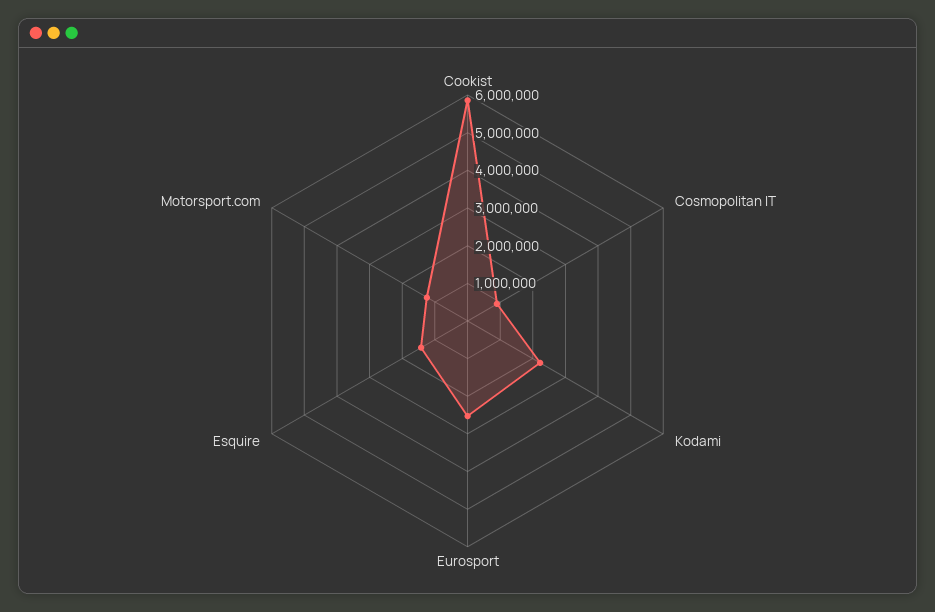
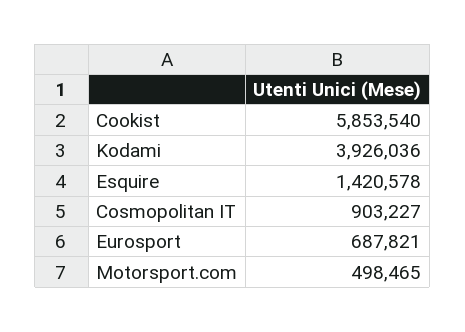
  {
    "Cookist": 5853540,
    "Cosmopolitan IT": 903227,
-   "Kodami": 2250000,
+   "Kodami": 3926036,
-   "Eurosport": 2500000,
+   "Eurosport": 687821,
    "Esquire": 1420578,
-   "Motorsport.com": 1250000
+   "Motorsport.com": 498465
  }

